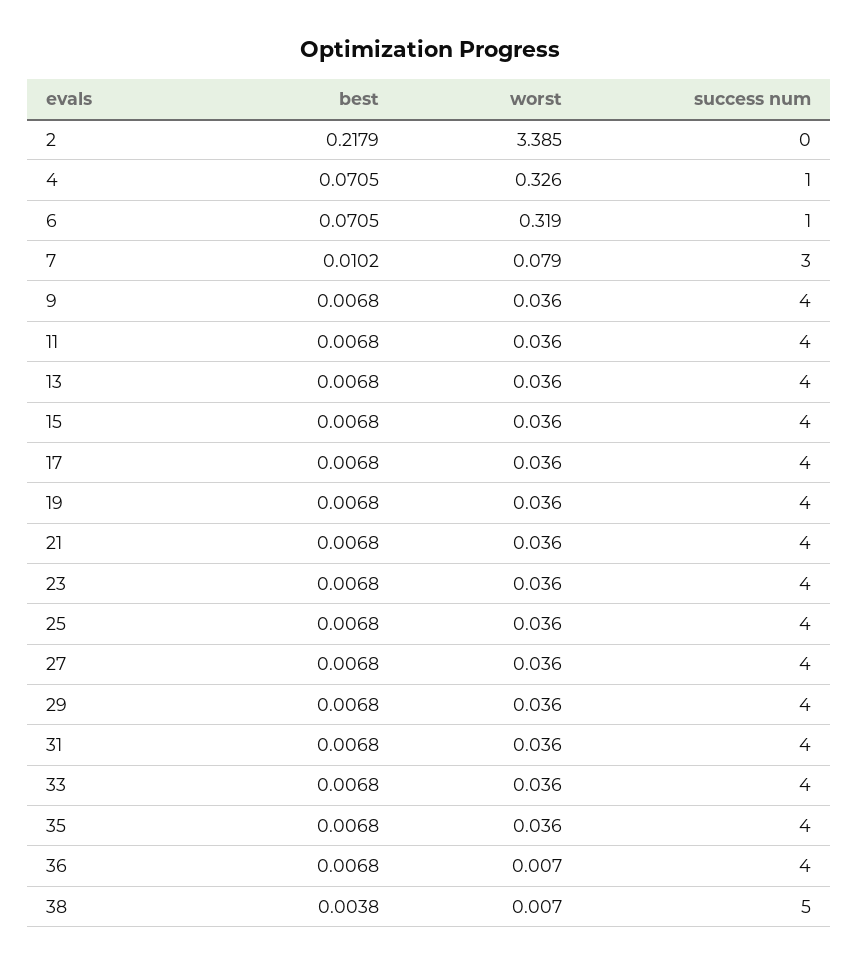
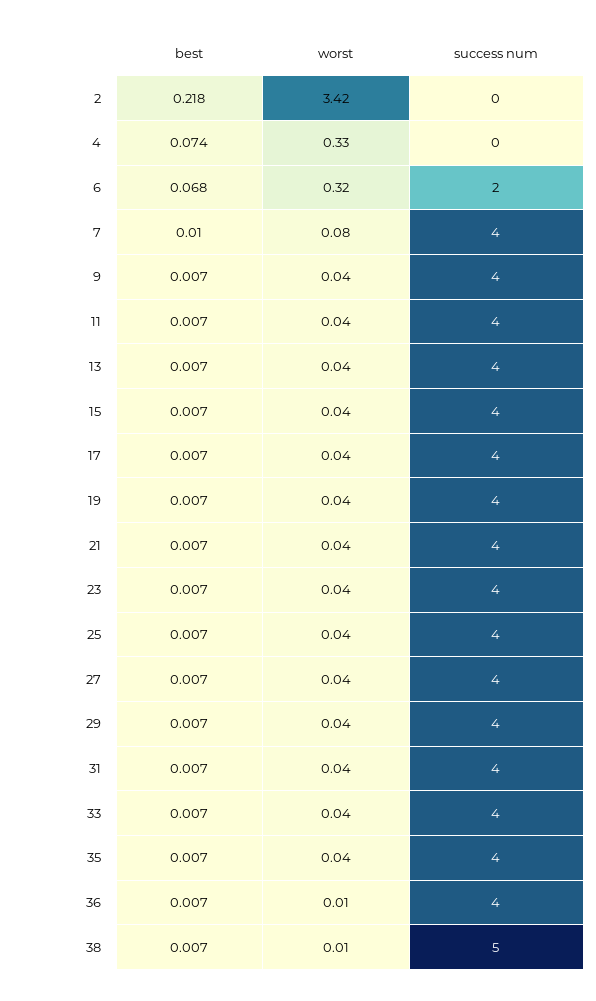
  {
    "best": {
      "2": 0.2179,
-     "4": 0.0705,
+     "4": 0.074,
-     "6": 0.0705,
+     "6": 0.068,
      "7": 0.0102,
      "9": 0.0068,
      "11": 0.0068,
      "13": 0.0068,
      "15": 0.0068,
      "17": 0.0068,
      "19": 0.0068,
      "21": 0.0068,
      "23": 0.0068,
      "25": 0.0068,
      "27": 0.0068,
      "29": 0.0068,
      "31": 0.0068,
      "33": 0.0068,
      "35": 0.0068,
      "36": 0.0068,
-     "38": 0.0038
+     "38": 0.007
    },
    "worst": {
-     "2": 3.385,
+     "2": 3.42,
      "4": 0.326,
      "6": 0.319,
      "7": 0.079,
      "9": 0.036,
      "11": 0.036,
      "13": 0.036,
      "15": 0.036,
      "17": 0.036,
      "19": 0.036,
      "21": 0.036,
      "23": 0.036,
      "25": 0.036,
      "27": 0.036,
      "29": 0.036,
      "31": 0.036,
      "33": 0.036,
      "35": 0.036,
      "36": 0.007,
      "38": 0.007
    },
    "success num": {
      "2": 0,
-     "4": 1,
+     "4": 0,
-     "6": 1,
+     "6": 2,
-     "7": 3,
+     "7": 4,
      "9": 4,
      "11": 4,
      "13": 4,
      "15": 4,
      "17": 4,
      "19": 4,
      "21": 4,
      "23": 4,
      "25": 4,
      "27": 4,
      "29": 4,
      "31": 4,
      "33": 4,
      "35": 4,
      "36": 4,
      "38": 5
    }
  }

